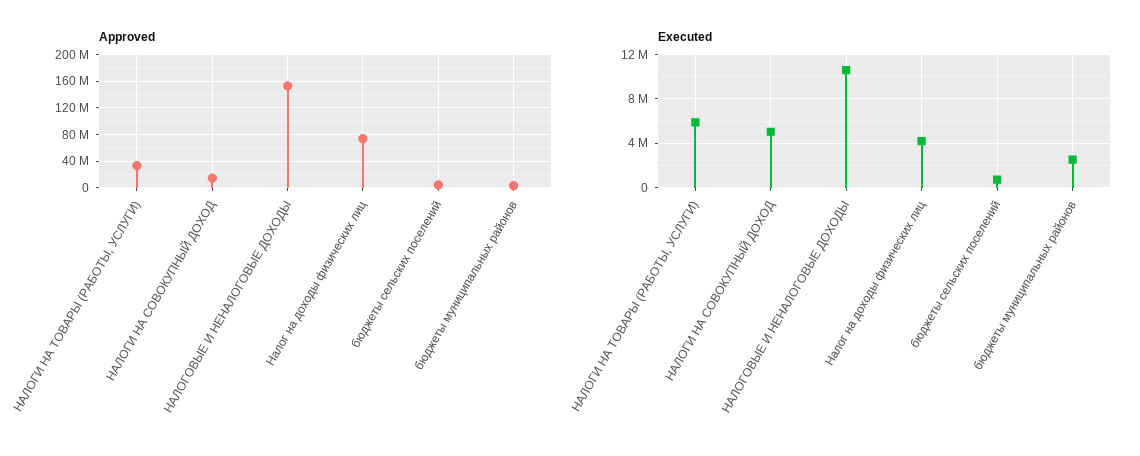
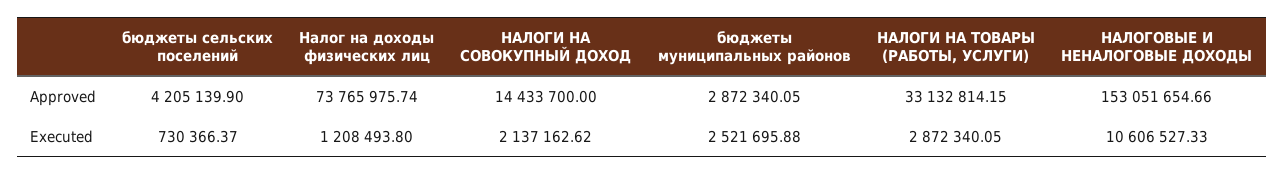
  {
    "Approved": {
      "НАЛОГИ НА ТОВАРЫ (РАБОТЫ, УСЛУГИ)": 33132814.15,
      "НАЛОГИ НА СОВОКУПНЫЙ ДОХОД": 14433700,
      "НАЛОГОВЫЕ И НЕНАЛОГОВЫЕ ДОХОДЫ": 153051654.66,
      "Налог на доходы физических лиц": 73765975.74,
      "бюджеты сельских поселений": 4205139.9,
      "бюджеты муниципальных районов": 2872340.05
    },
    "Executed": {
-     "НАЛОГИ НА ТОВАРЫ (РАБОТЫ, УСЛУГИ)": 6000000,
+     "НАЛОГИ НА ТОВАРЫ (РАБОТЫ, УСЛУГИ)": 2872340.05,
-     "НАЛОГИ НА СОВОКУПНЫЙ ДОХОД": 5000000,
+     "НАЛОГИ НА СОВОКУПНЫЙ ДОХОД": 2137162.62,
      "НАЛОГОВЫЕ И НЕНАЛОГОВЫЕ ДОХОДЫ": 10606527.33,
-     "Налог на доходы физических лиц": 4000000,
+     "Налог на доходы физических лиц": 1208493.8,
      "бюджеты сельских поселений": 730366.37,
      "бюджеты муниципальных районов": 2521695.88
    }
  }

